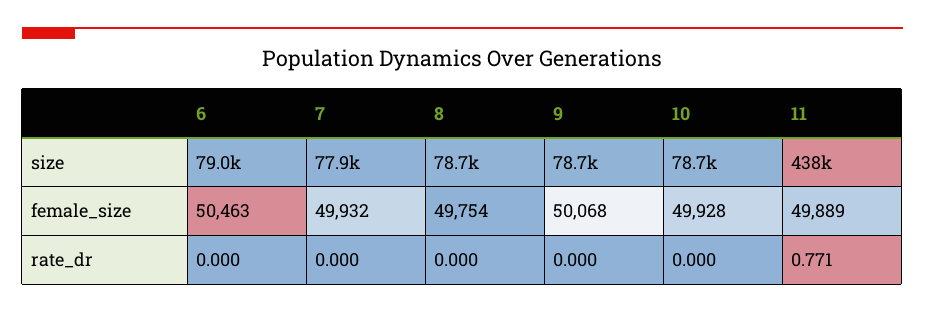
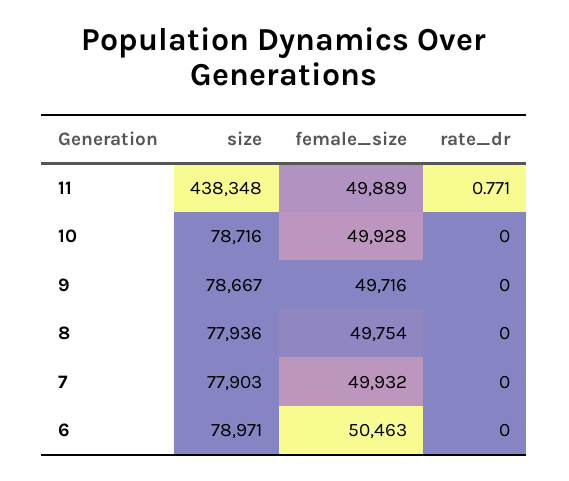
  {
    "6": {
      "size": 78971,
      "female_size": 50463,
      "rate_dr": 0
    },
    "7": {
      "size": 77903,
      "female_size": 49932,
      "rate_dr": 0
    },
    "8": {
-     "size": 78700,
+     "size": 77936,
      "female_size": 49754,
      "rate_dr": 0
    },
    "9": {
      "size": 78667,
-     "female_size": 50068,
+     "female_size": 49716,
      "rate_dr": 0
    },
    "10": {
      "size": 78716,
      "female_size": 49928,
      "rate_dr": 0
    },
    "11": {
      "size": 438348,
      "female_size": 49889,
      "rate_dr": 0.771
    }
  }

